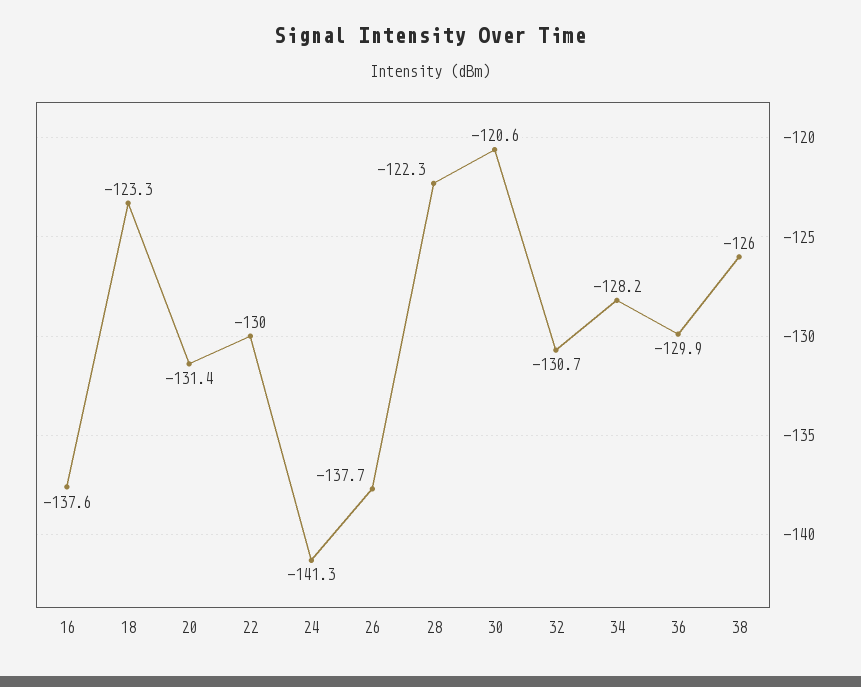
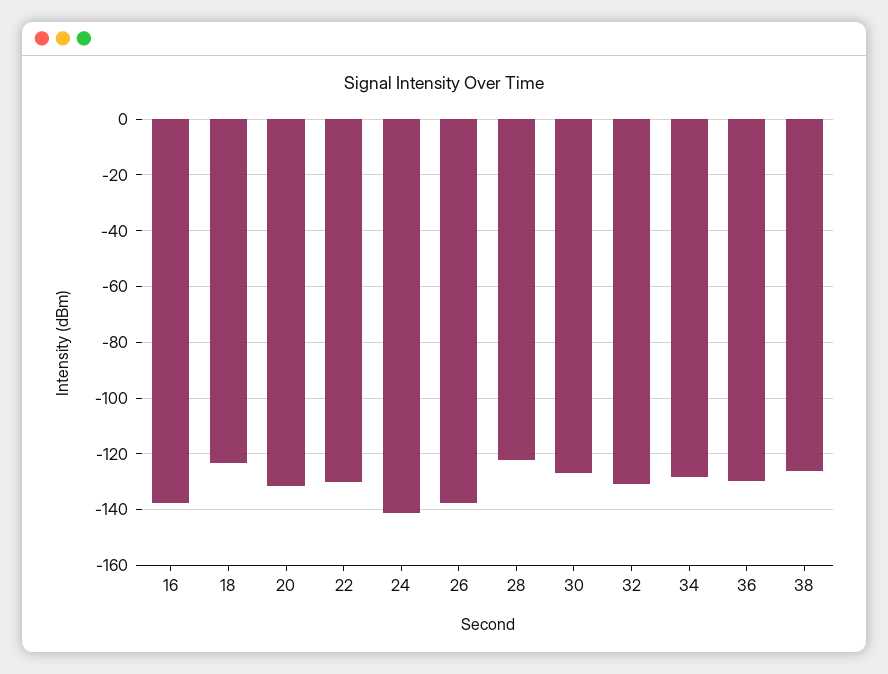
  {
    "16": -137.6,
    "18": -123.3,
    "20": -131.4,
    "22": -130,
    "24": -141.3,
    "26": -137.7,
    "28": -122.3,
-   "30": -120.6,
+   "30": -127.5,
    "32": -130.7,
    "34": -128.2,
    "36": -129.9,
    "38": -126
  }

